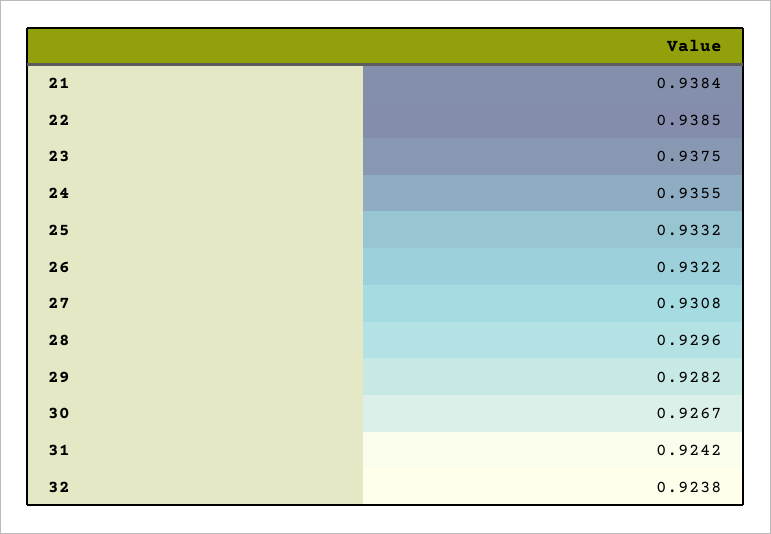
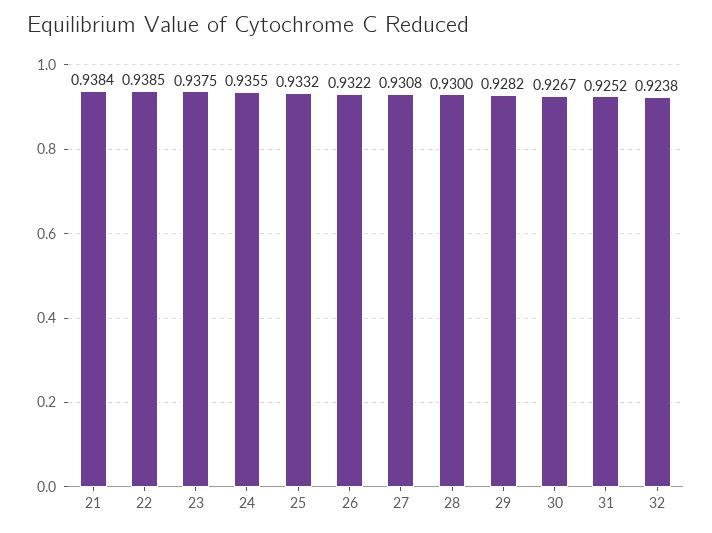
  {
    "21": 0.9384,
    "22": 0.9385,
    "23": 0.9375,
    "24": 0.9355,
    "25": 0.9332,
    "26": 0.9322,
    "27": 0.9308,
-   "28": 0.9296,
+   "28": 0.93,
    "29": 0.9282,
    "30": 0.9267,
-   "31": 0.9242,
+   "31": 0.9252,
    "32": 0.9238
  }

